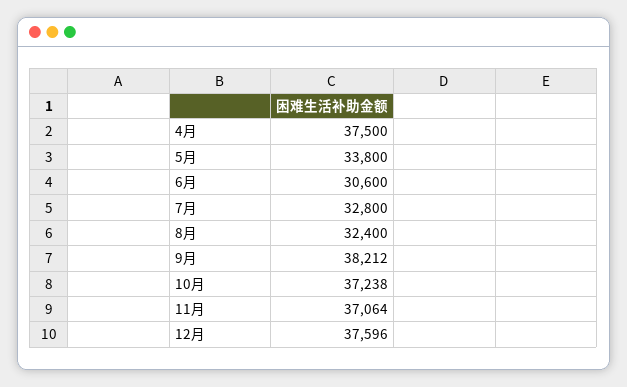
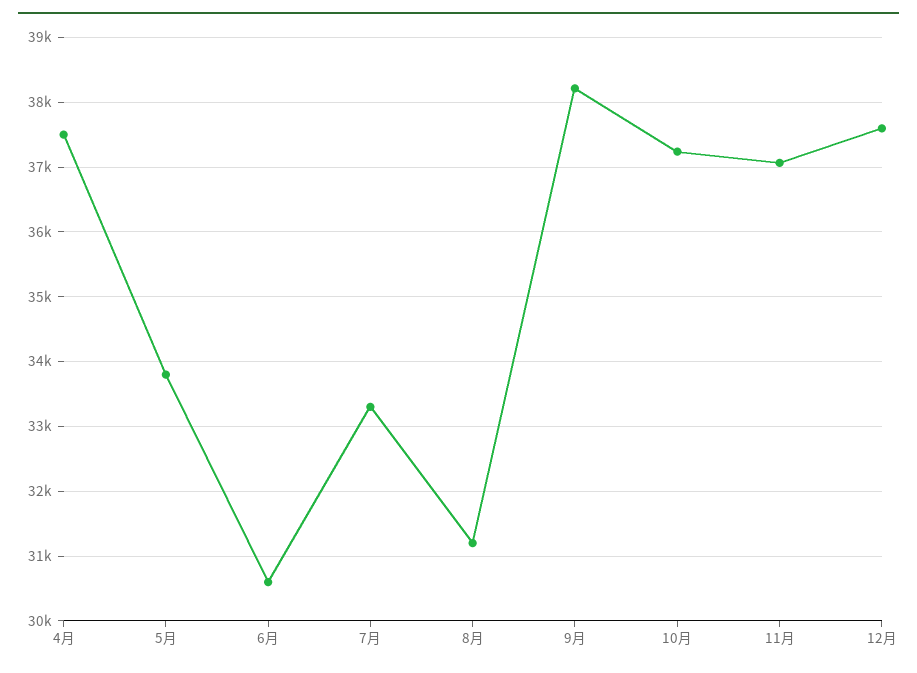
  {
    "4月": 37500,
    "5月": 33800,
    "6月": 30600,
-   "7月": 32800,
+   "7月": 33300,
-   "8月": 32400,
+   "8月": 31200,
    "9月": 38212,
    "10月": 37238,
    "11月": 37064,
    "12月": 37596
  }

